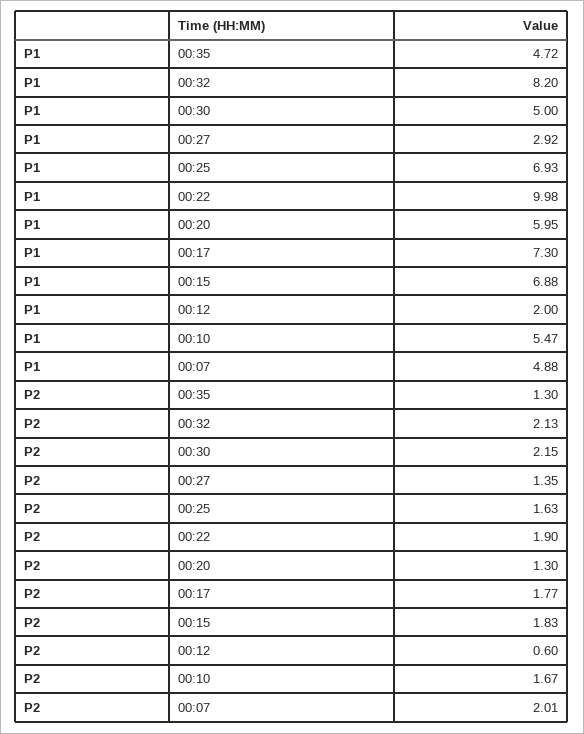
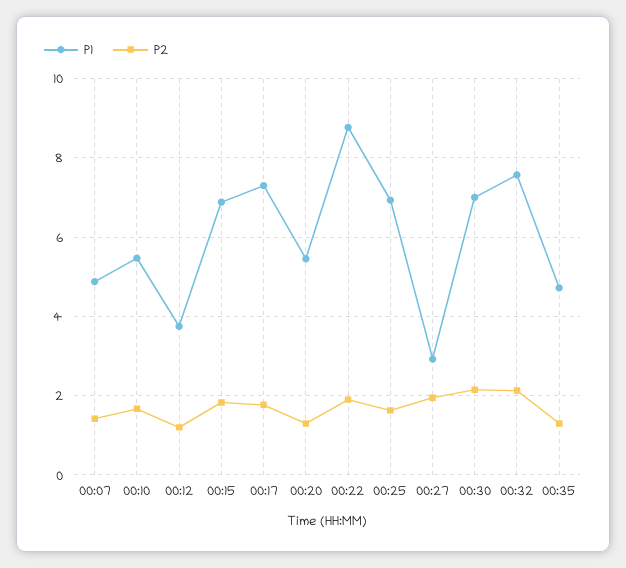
  {
    "P1": {
      "00:35": 4.72,
-     "00:32": 8.2,
+     "00:32": 7.6,
-     "00:30": 5,
+     "00:30": 7,
      "00:27": 2.92,
      "00:25": 6.93,
-     "00:22": 9.98,
+     "00:22": 8.8,
-     "00:20": 5.95,
+     "00:20": 5.4,
      "00:17": 7.3,
      "00:15": 6.88,
-     "00:12": 2,
+     "00:12": 3.8,
      "00:10": 5.47,
      "00:07": 4.88
    },
    "P2": {
      "00:35": 1.3,
      "00:32": 2.13,
      "00:30": 2.15,
-     "00:27": 1.35,
+     "00:27": 2,
      "00:25": 1.63,
      "00:22": 1.9,
      "00:20": 1.3,
      "00:17": 1.77,
      "00:15": 1.83,
-     "00:12": 0.6,
+     "00:12": 1.2,
      "00:10": 1.67,
-     "00:07": 2.01
+     "00:07": 1.4
    }
  }

